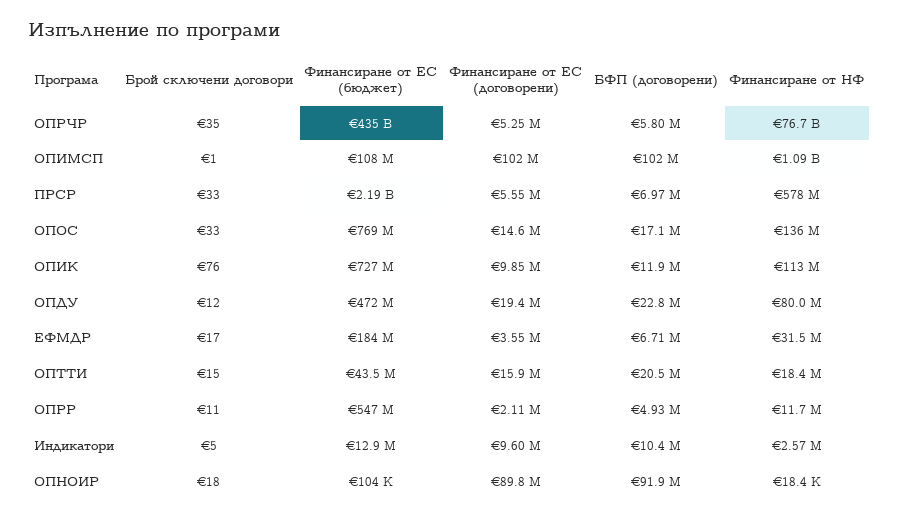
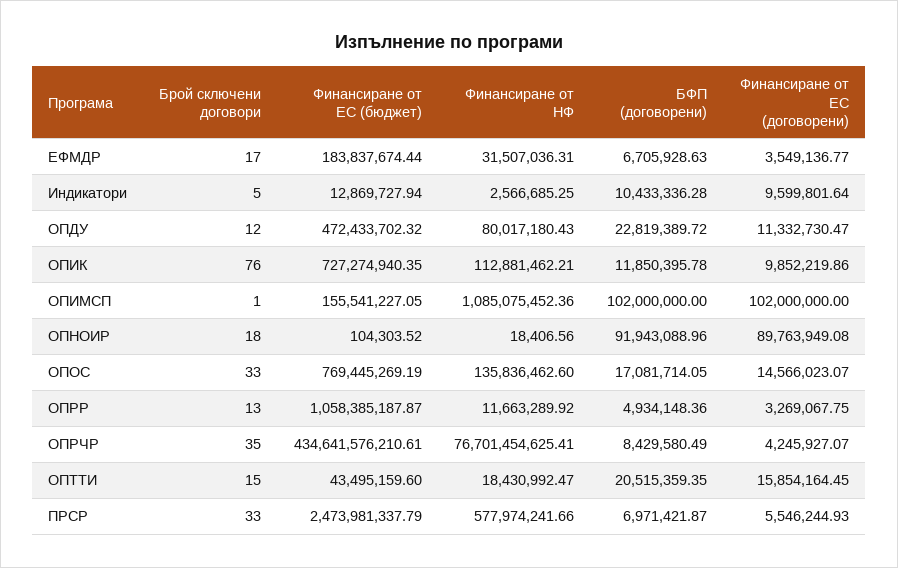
  {
    "Брой сключени договори": {
      "ОПРЧР": 35,
      "ОПИМСП": 1,
      "ПРСР": 33,
      "ОПОС": 33,
      "ОПИК": 76,
      "ОПДУ": 12,
      "ЕФМДР": 17,
      "ОПТТИ": 15,
-     "ОПРР": 11,
+     "ОПРР": 13,
      "Индикатори": 5,
      "ОПНОИР": 18
    },
    "Финансиране от ЕС (бюджет)": {
      "ОПРЧР": 434641576210.61,
-     "ОПИМСП": 108000000,
+     "ОПИМСП": 155541227.05,
-     "ПРСР": 2190000000,
+     "ПРСР": 2473981337.79,
      "ОПОС": 769445269.19,
      "ОПИК": 727274940.35,
      "ОПДУ": 472433702.32,
      "ЕФМДР": 183837674.44,
      "ОПТТИ": 43495159.6,
-     "ОПРР": 547000000,
+     "ОПРР": 1058385187.87,
      "Индикатори": 12869727.94,
      "ОПНОИР": 104303.52
    },
    "Финансиране от ЕС (договорени)": {
-     "ОПРЧР": 5250000,
+     "ОПРЧР": 4245927.07,
      "ОПИМСП": 102000000,
      "ПРСР": 5546244.93,
      "ОПОС": 14566023.07,
      "ОПИК": 9852219.86,
-     "ОПДУ": 19400000,
+     "ОПДУ": 11332730.47,
      "ЕФМДР": 3549136.77,
      "ОПТТИ": 15854164.45,
-     "ОПРР": 2110000,
+     "ОПРР": 3269067.75,
      "Индикатори": 9599801.64,
      "ОПНОИР": 89763949.08
    },
    "БФП (договорени)": {
-     "ОПРЧР": 5800000,
+     "ОПРЧР": 8429580.49,
      "ОПИМСП": 102000000,
      "ПРСР": 6971421.87,
      "ОПОС": 17081714.05,
      "ОПИК": 11850395.78,
      "ОПДУ": 22819389.72,
      "ЕФМДР": 6705928.63,
      "ОПТТИ": 20515359.35,
      "ОПРР": 4934148.36,
      "Индикатори": 10433336.28,
      "ОПНОИР": 91943088.96
    },
    "Финансиране от НФ": {
      "ОПРЧР": 76701454625.41,
      "ОПИМСП": 1085075452.36,
      "ПРСР": 577974241.66,
      "ОПОС": 135836462.6,
      "ОПИК": 112881462.21,
      "ОПДУ": 80017180.43,
      "ЕФМДР": 31507036.31,
      "ОПТТИ": 18430992.47,
      "ОПРР": 11663289.92,
      "Индикатори": 2566685.25,
      "ОПНОИР": 18406.56
    }
  }

